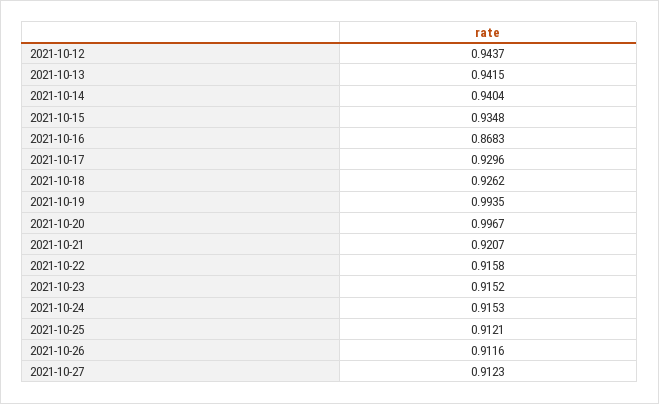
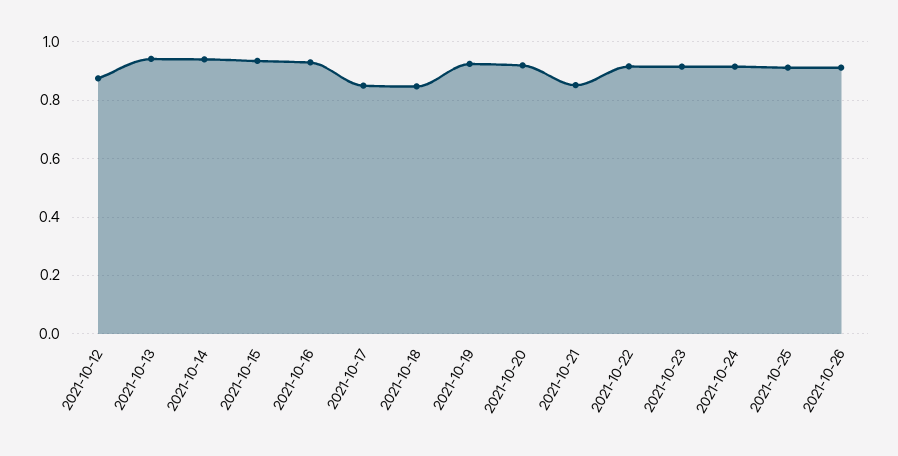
  {
-   "2021-10-12": 0.9437,
+   "2021-10-12": 0.875,
    "2021-10-13": 0.9415,
    "2021-10-14": 0.9404,
    "2021-10-15": 0.9348,
-   "2021-10-16": 0.8683,
+   "2021-10-16": 0.925,
-   "2021-10-17": 0.9296,
+   "2021-10-17": 0.85,
-   "2021-10-18": 0.9262,
+   "2021-10-18": 0.85,
-   "2021-10-19": 0.9935,
+   "2021-10-19": 0.925,
-   "2021-10-20": 0.9967,
+   "2021-10-20": 0.925,
-   "2021-10-21": 0.9207,
+   "2021-10-21": 0.85,
    "2021-10-22": 0.9158,
    "2021-10-23": 0.9152,
    "2021-10-24": 0.9153,
    "2021-10-25": 0.9121,
-   "2021-10-26": 0.9116,
+   "2021-10-26": 0.9116
-   "2021-10-27": 0.9123
  }

